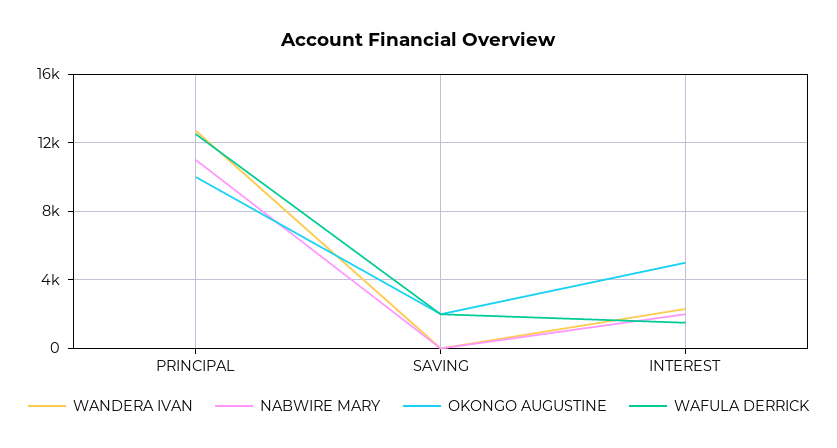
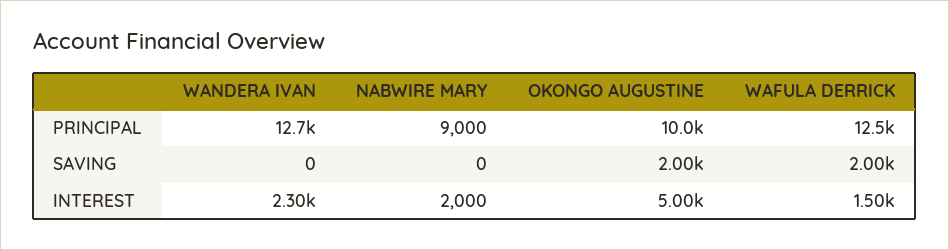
  {
    "WANDERA IVAN": {
      "PRINCIPAL": 12700,
      "SAVING": 0,
      "INTEREST": 2300
    },
    "NABWIRE MARY": {
-     "PRINCIPAL": 11000,
+     "PRINCIPAL": 9000,
      "SAVING": 0,
      "INTEREST": 2000
    },
    "OKONGO AUGUSTINE": {
      "PRINCIPAL": 10000,
      "SAVING": 2000,
      "INTEREST": 5000
    },
    "WAFULA DERRICK": {
      "PRINCIPAL": 12500,
      "SAVING": 2000,
      "INTEREST": 1500
    }
  }

